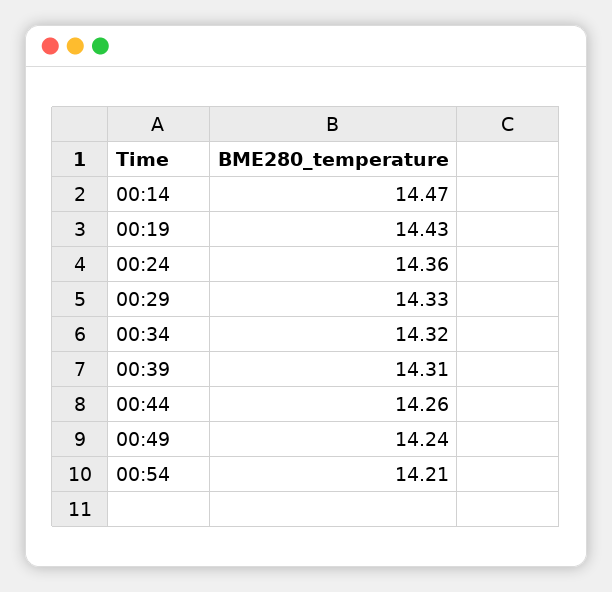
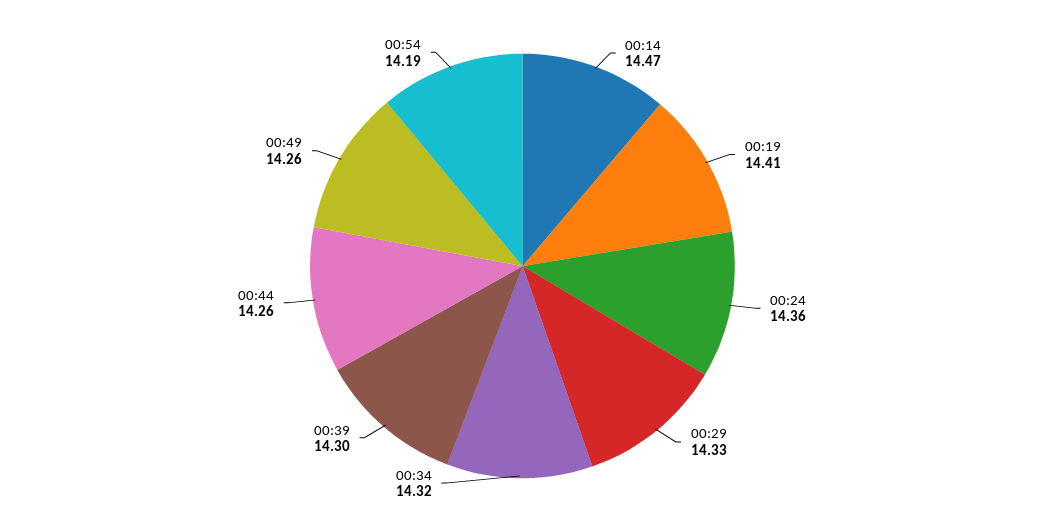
  {
    "00:14": 14.47,
-   "00:19": 14.43,
+   "00:19": 14.41,
    "00:24": 14.36,
    "00:29": 14.33,
    "00:34": 14.32,
-   "00:39": 14.31,
+   "00:39": 14.3,
    "00:44": 14.26,
-   "00:49": 14.24,
+   "00:49": 14.26,
-   "00:54": 14.21
+   "00:54": 14.19
  }

